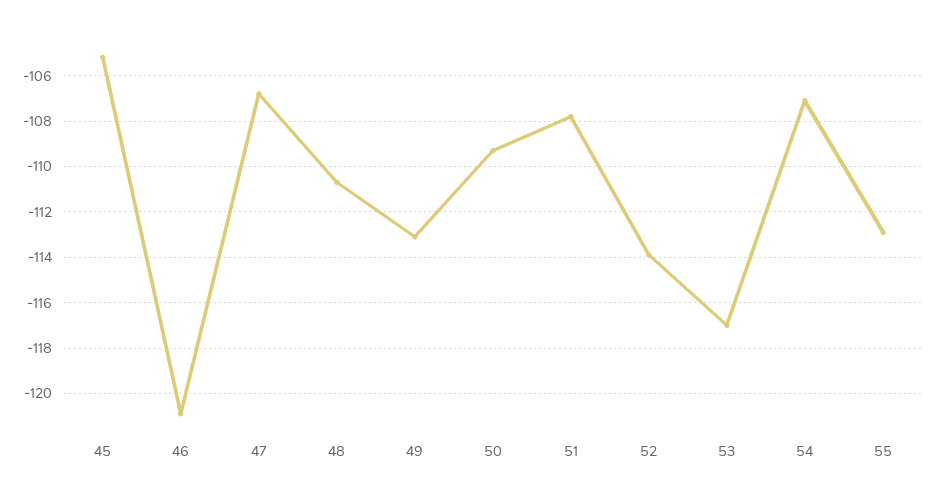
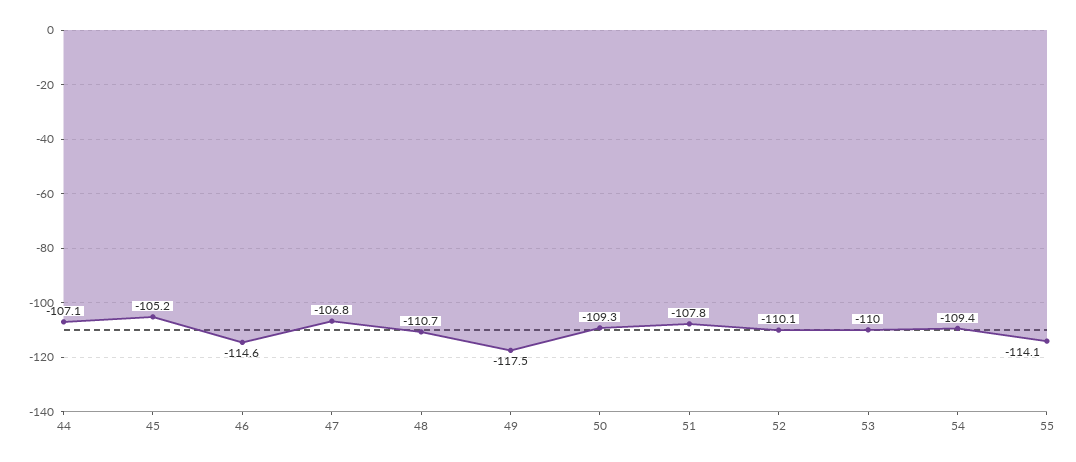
  {
    "45": -105.2,
-   "46": -121,
+   "46": -114.6,
    "47": -106.8,
    "48": -110.7,
-   "49": -113,
+   "49": -117.5,
    "50": -109.3,
    "51": -107.8,
-   "52": -114,
+   "52": -110.1,
-   "53": -117,
+   "53": -110,
-   "54": -107,
+   "54": -109.4,
-   "55": -113
+   "55": -114.1,
+   "44": -107.1
  }

